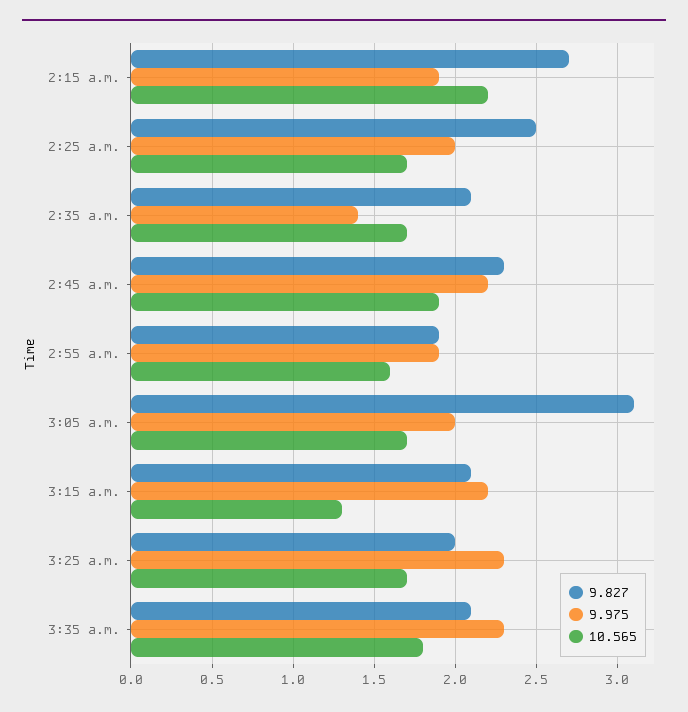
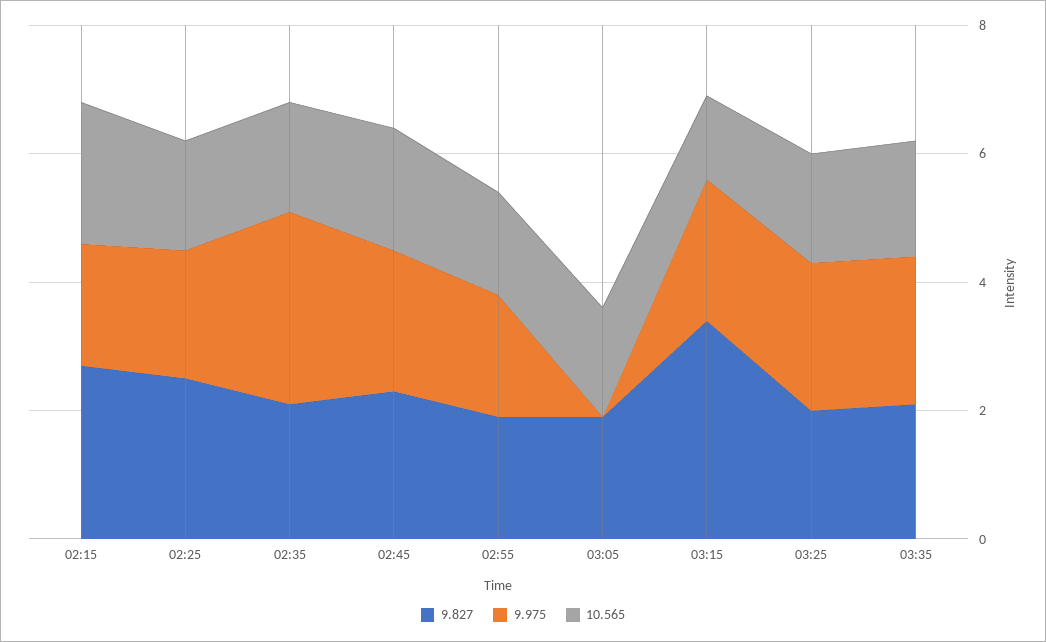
  {
    "9.827": {
      "2:15 a.m.": 2.7,
      "2:25 a.m.": 2.5,
      "2:35 a.m.": 2.1,
      "2:45 a.m.": 2.3,
      "2:55 a.m.": 1.9,
-     "3:05 a.m.": 3.1,
+     "3:05 a.m.": 2,
-     "3:15 a.m.": 2.1,
+     "3:15 a.m.": 3.5,
      "3:25 a.m.": 2,
      "3:35 a.m.": 2.1
    },
    "9.975": {
      "2:15 a.m.": 1.9,
      "2:25 a.m.": 2,
-     "2:35 a.m.": 1.4,
+     "2:35 a.m.": 3,
      "2:45 a.m.": 2.2,
      "2:55 a.m.": 1.9,
-     "3:05 a.m.": 2,
+     "3:05 a.m.": 0,
      "3:15 a.m.": 2.2,
      "3:25 a.m.": 2.3,
      "3:35 a.m.": 2.3
    },
    "10.565": {
      "2:15 a.m.": 2.2,
      "2:25 a.m.": 1.7,
      "2:35 a.m.": 1.7,
      "2:45 a.m.": 1.9,
      "2:55 a.m.": 1.6,
      "3:05 a.m.": 1.7,
      "3:15 a.m.": 1.3,
      "3:25 a.m.": 1.7,
      "3:35 a.m.": 1.8
    }
  }

